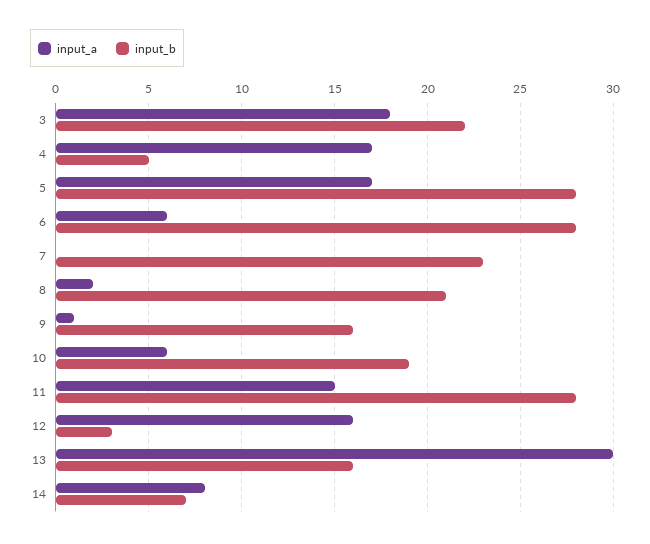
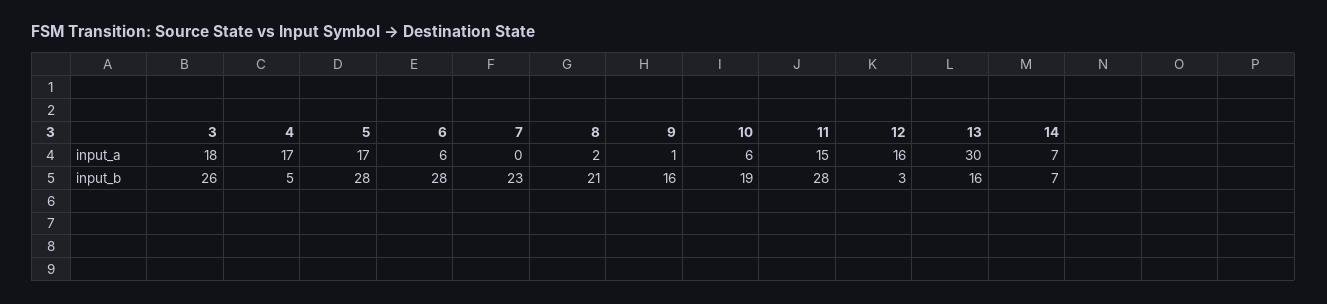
  {
    "input_a": {
      "3": 18,
      "4": 17,
      "5": 17,
      "6": 6,
      "7": 0,
      "8": 2,
      "9": 1,
      "10": 6,
      "11": 15,
      "12": 16,
      "13": 30,
-     "14": 8
+     "14": 7
    },
    "input_b": {
-     "3": 22,
+     "3": 26,
      "4": 5,
      "5": 28,
      "6": 28,
      "7": 23,
      "8": 21,
      "9": 16,
      "10": 19,
      "11": 28,
      "12": 3,
      "13": 16,
      "14": 7
    }
  }

